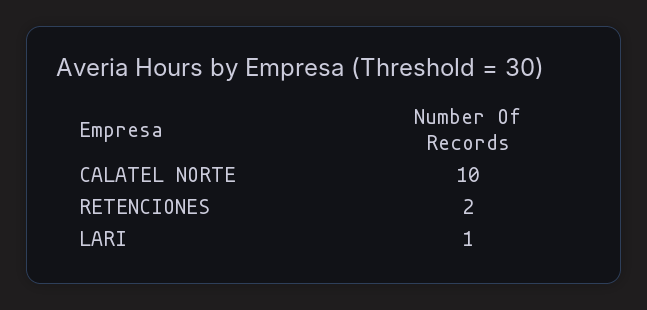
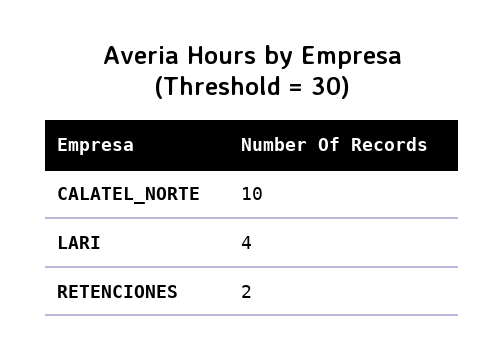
  {
    "CALATEL NORTE": 10,
    "RETENCIONES": 2,
-   "LARI": 1
+   "LARI": 4
  }

